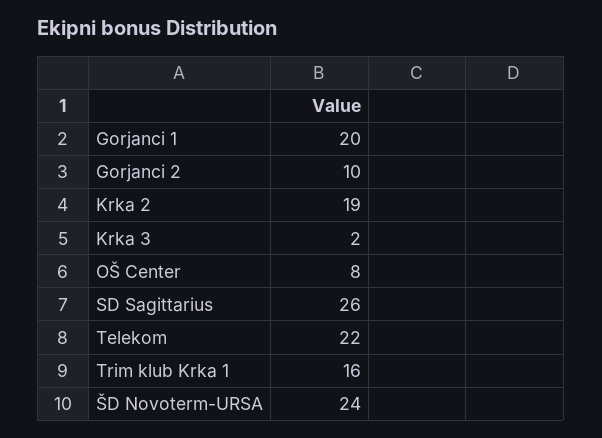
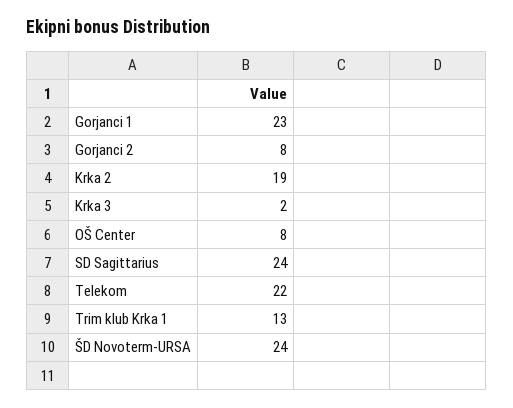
  {
-   "Gorjanci 1": 20,
+   "Gorjanci 1": 23,
-   "Gorjanci 2": 10,
+   "Gorjanci 2": 8,
    "Krka 2": 19,
    "Krka 3": 2,
    "OŠ Center": 8,
-   "SD Sagittarius": 26,
+   "SD Sagittarius": 24,
    "Telekom": 22,
-   "Trim klub Krka 1": 16,
+   "Trim klub Krka 1": 13,
    "ŠD Novoterm-URSA": 24
  }

